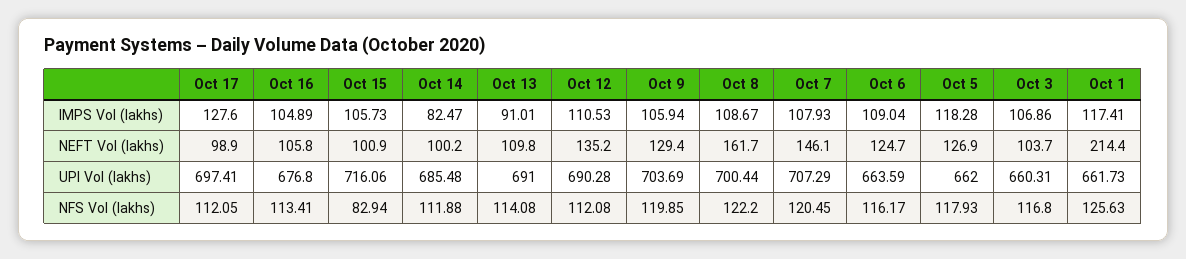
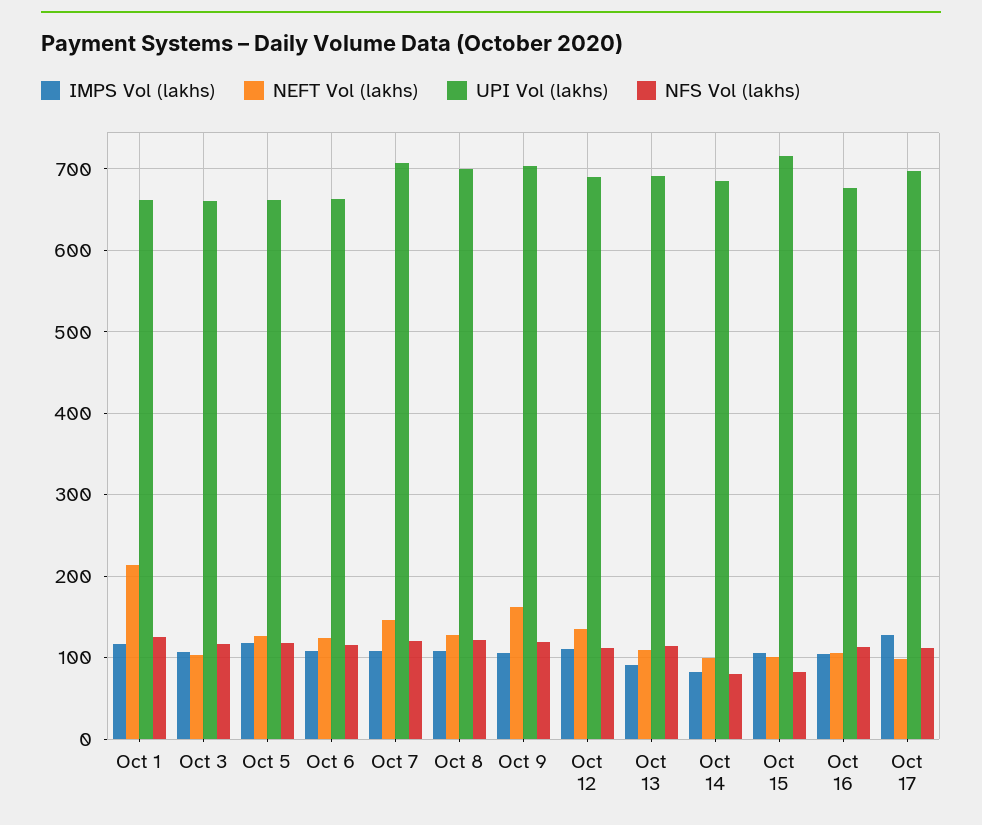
  {
    "IMPS Vol (lakhs)": {
      "Oct 17": 127.6,
      "Oct 16": 104.89,
      "Oct 15": 105.73,
      "Oct 14": 82.47,
      "Oct 13": 91.01,
      "Oct 12": 110.53,
      "Oct 9": 105.94,
      "Oct 8": 108.67,
      "Oct 7": 107.93,
      "Oct 6": 109.04,
      "Oct 5": 118.28,
      "Oct 3": 106.86,
      "Oct 1": 117.41
    },
    "NEFT Vol (lakhs)": {
      "Oct 17": 98.9,
      "Oct 16": 105.8,
      "Oct 15": 100.9,
      "Oct 14": 100.2,
      "Oct 13": 109.8,
      "Oct 12": 135.2,
-     "Oct 9": 129.4,
+     "Oct 9": 160,
-     "Oct 8": 161.7,
+     "Oct 8": 130,
      "Oct 7": 146.1,
      "Oct 6": 124.7,
      "Oct 5": 126.9,
      "Oct 3": 103.7,
      "Oct 1": 214.4
    },
    "UPI Vol (lakhs)": {
      "Oct 17": 697.41,
      "Oct 16": 676.8,
      "Oct 15": 716.06,
      "Oct 14": 685.48,
      "Oct 13": 691,
      "Oct 12": 690.28,
      "Oct 9": 703.69,
      "Oct 8": 700.44,
      "Oct 7": 707.29,
      "Oct 6": 663.59,
      "Oct 5": 662,
      "Oct 3": 660.31,
      "Oct 1": 661.73
    },
    "NFS Vol (lakhs)": {
      "Oct 17": 112.05,
      "Oct 16": 113.41,
      "Oct 15": 82.94,
-     "Oct 14": 111.88,
+     "Oct 14": 80,
      "Oct 13": 114.08,
      "Oct 12": 112.08,
      "Oct 9": 119.85,
      "Oct 8": 122.2,
      "Oct 7": 120.45,
      "Oct 6": 116.17,
      "Oct 5": 117.93,
      "Oct 3": 116.8,
      "Oct 1": 125.63
    }
  }

